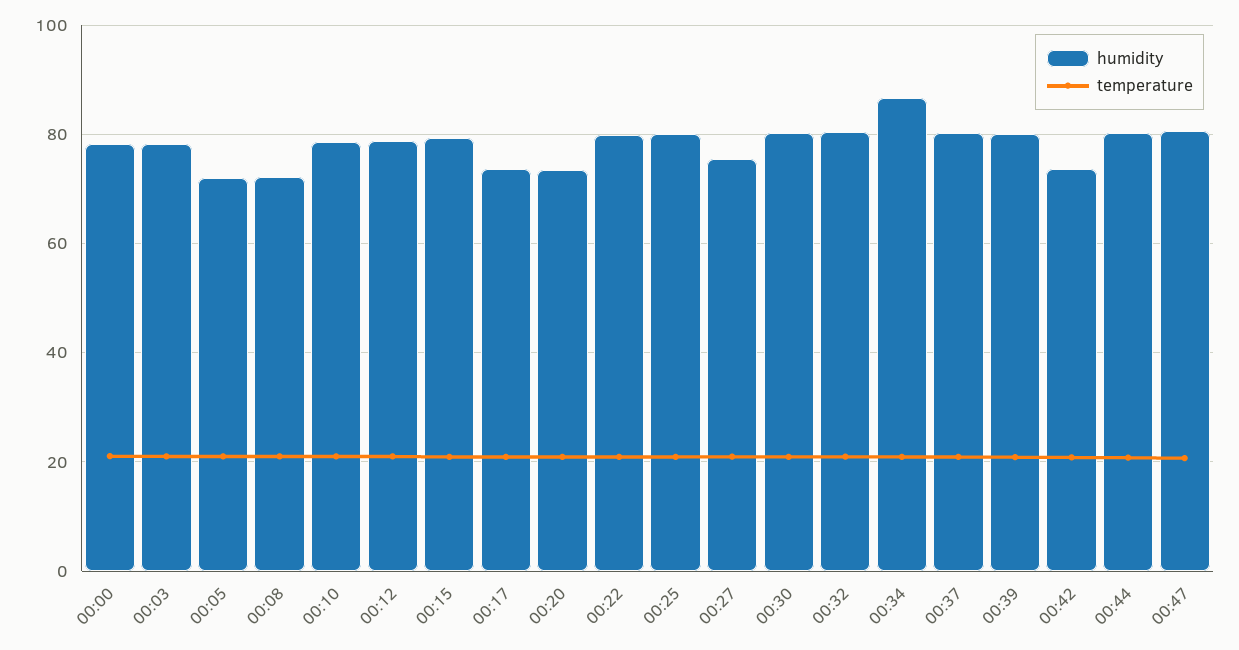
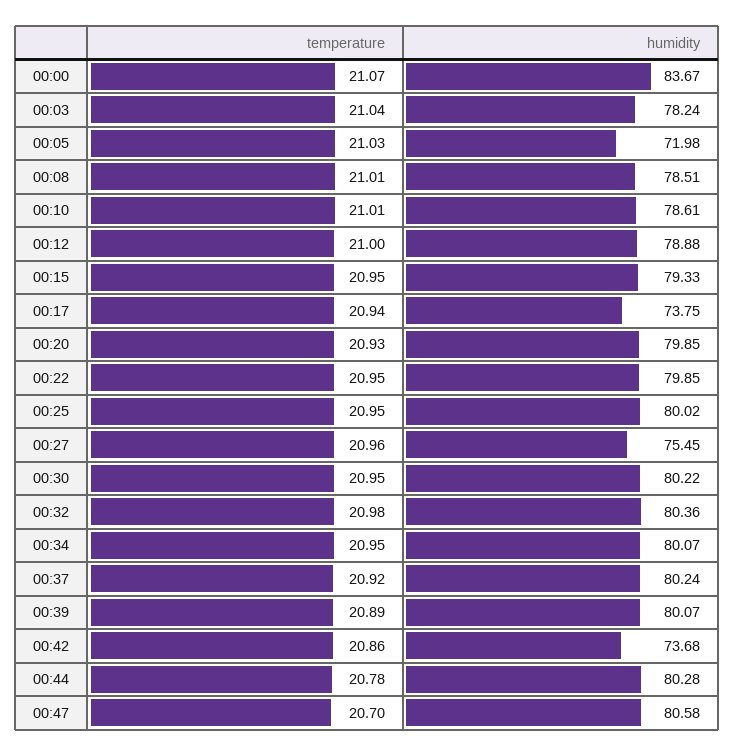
  {
    "humidity": {
-     "00:00": 78,
+     "00:00": 83.67,
      "00:03": 78.24,
      "00:05": 71.98,
-     "00:08": 72,
+     "00:08": 78.51,
      "00:10": 78.61,
      "00:12": 78.88,
      "00:15": 79.33,
      "00:17": 73.75,
-     "00:20": 74,
+     "00:20": 79.85,
      "00:22": 79.85,
      "00:25": 80.02,
      "00:27": 75.45,
      "00:30": 80.22,
      "00:32": 80.36,
-     "00:34": 86,
+     "00:34": 80.07,
      "00:37": 80.24,
      "00:39": 80.07,
      "00:42": 73.68,
      "00:44": 80.28,
      "00:47": 80.58
    },
    "temperature": {
      "00:00": 21.07,
      "00:03": 21.04,
      "00:05": 21.03,
      "00:08": 21.01,
      "00:10": 21.01,
      "00:12": 21,
      "00:15": 20.95,
      "00:17": 20.94,
      "00:20": 20.93,
      "00:22": 20.95,
      "00:25": 20.95,
      "00:27": 20.96,
      "00:30": 20.95,
      "00:32": 20.98,
      "00:34": 20.95,
      "00:37": 20.92,
      "00:39": 20.89,
      "00:42": 20.86,
      "00:44": 20.78,
      "00:47": 20.7
    }
  }

